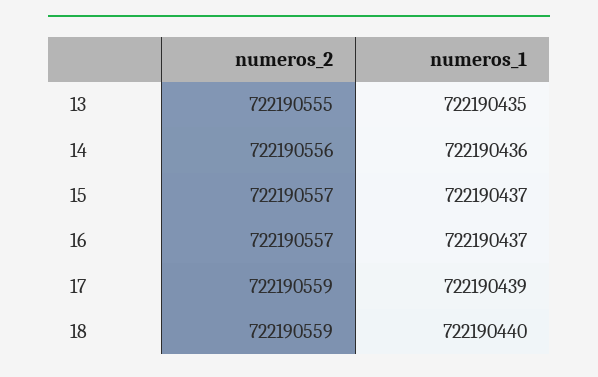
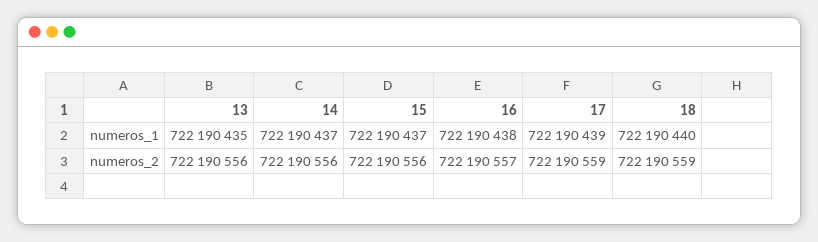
  {
    "numeros_2": {
-     "13": 722190555,
+     "13": 722190556,
      "14": 722190556,
-     "15": 722190557,
+     "15": 722190556,
      "16": 722190557,
      "17": 722190559,
      "18": 722190559
    },
    "numeros_1": {
      "13": 722190435,
-     "14": 722190436,
+     "14": 722190437,
      "15": 722190437,
-     "16": 722190437,
+     "16": 722190438,
      "17": 722190439,
      "18": 722190440
    }
  }

